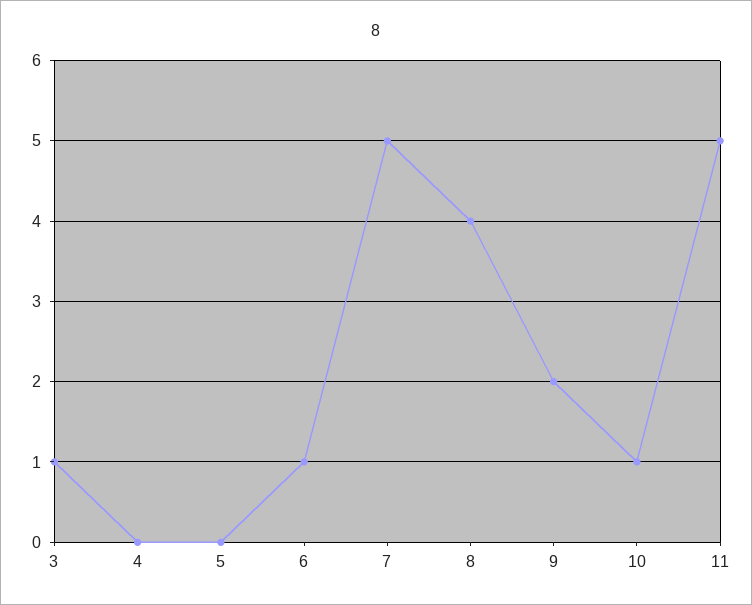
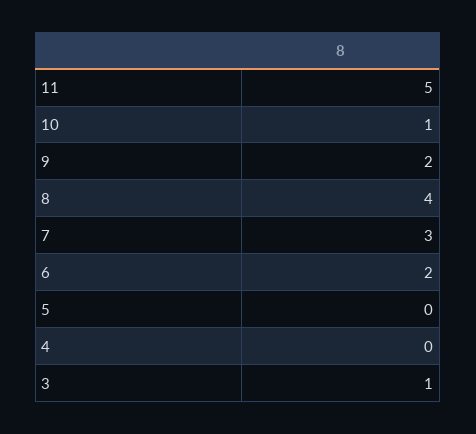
  {
    "3": 1,
    "4": 0,
    "5": 0,
-   "6": 1,
+   "6": 2,
-   "7": 5,
+   "7": 3,
    "8": 4,
    "9": 2,
    "10": 1,
    "11": 5
  }

